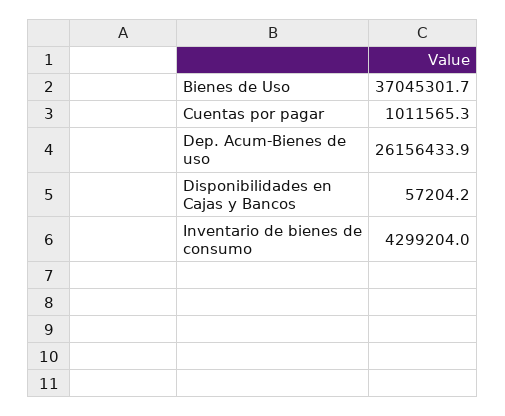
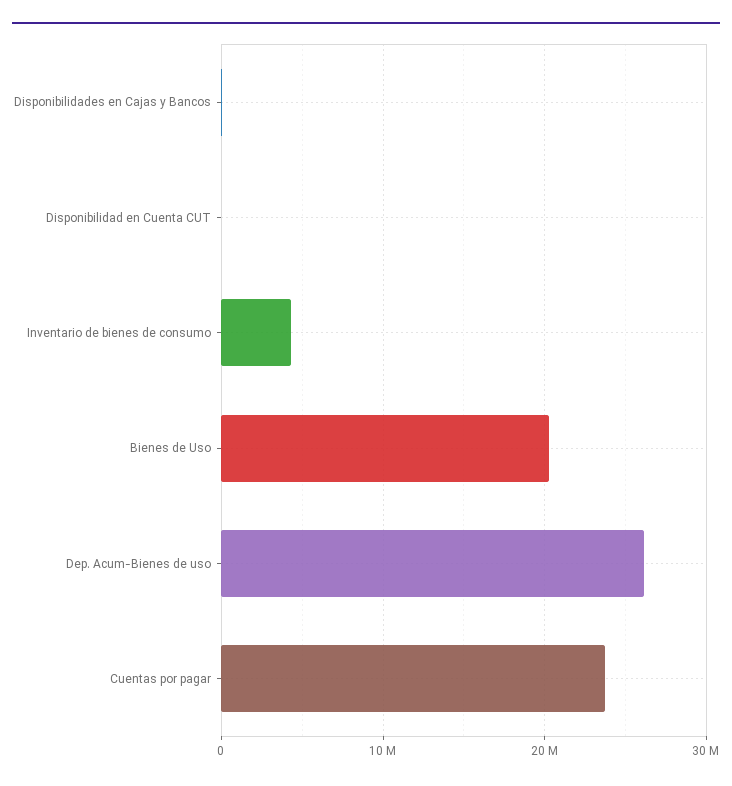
  {
-   "Bienes de Uso": 37045301.7,
+   "Bienes de Uso": 20000000,
-   "Cuentas por pagar": 1011565.3,
+   "Cuentas por pagar": 24000000,
    "Dep. Acum-Bienes de uso": 26156433.9,
    "Disponibilidades en Cajas y Bancos": 57204.2,
-   "Inventario de bienes de consumo": 4299204
+   "Inventario de bienes de consumo": 4299204,
+   "Disponibilidad en Cuenta CUT": 0
  }

